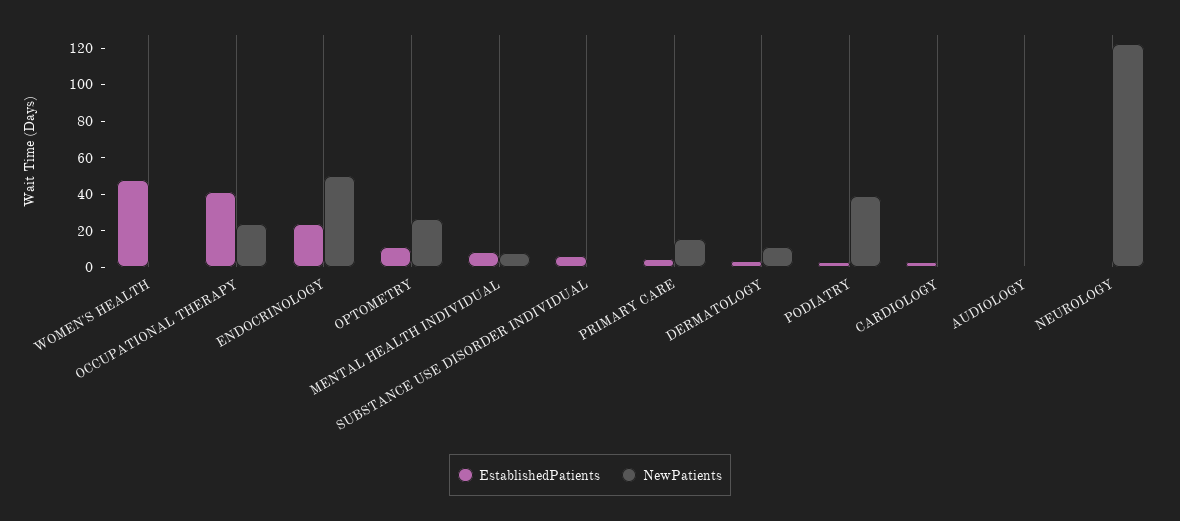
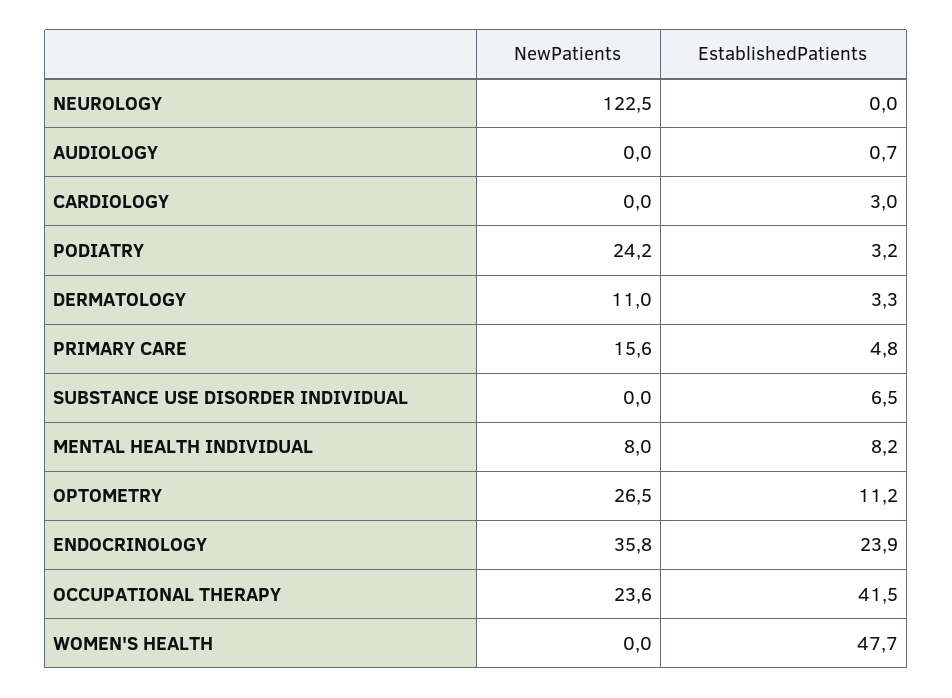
  {
    "EstablishedPatients": {
      "WOMEN'S HEALTH": 47.7,
      "OCCUPATIONAL THERAPY": 41.5,
      "ENDOCRINOLOGY": 23.9,
      "OPTOMETRY": 11.2,
      "MENTAL HEALTH INDIVIDUAL": 8.2,
      "SUBSTANCE USE DISORDER INDIVIDUAL": 6.5,
      "PRIMARY CARE": 4.8,
      "DERMATOLOGY": 3.3,
      "PODIATRY": 3.2,
      "CARDIOLOGY": 3,
      "AUDIOLOGY": 0.7,
      "NEUROLOGY": 0
    },
    "NewPatients": {
      "WOMEN'S HEALTH": 0,
      "OCCUPATIONAL THERAPY": 23.6,
-     "ENDOCRINOLOGY": 50,
+     "ENDOCRINOLOGY": 35.8,
      "OPTOMETRY": 26.5,
      "MENTAL HEALTH INDIVIDUAL": 8,
      "SUBSTANCE USE DISORDER INDIVIDUAL": 0,
      "PRIMARY CARE": 15.6,
      "DERMATOLOGY": 11,
-     "PODIATRY": 40,
+     "PODIATRY": 24.2,
      "CARDIOLOGY": 0,
      "AUDIOLOGY": 0,
      "NEUROLOGY": 122.5
    }
  }

